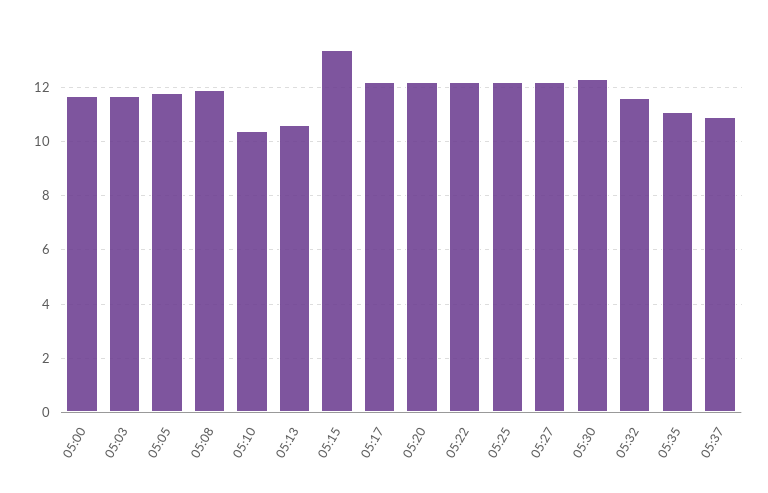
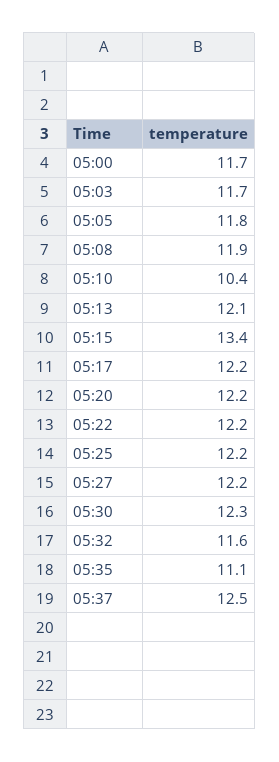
  {
    "05:00": 11.7,
    "05:03": 11.7,
    "05:05": 11.8,
    "05:08": 11.9,
    "05:10": 10.4,
-   "05:13": 10.5,
+   "05:13": 12.1,
    "05:15": 13.4,
    "05:17": 12.2,
    "05:20": 12.2,
    "05:22": 12.2,
    "05:25": 12.2,
    "05:27": 12.2,
    "05:30": 12.3,
    "05:32": 11.6,
    "05:35": 11.1,
-   "05:37": 11
+   "05:37": 12.5
  }

